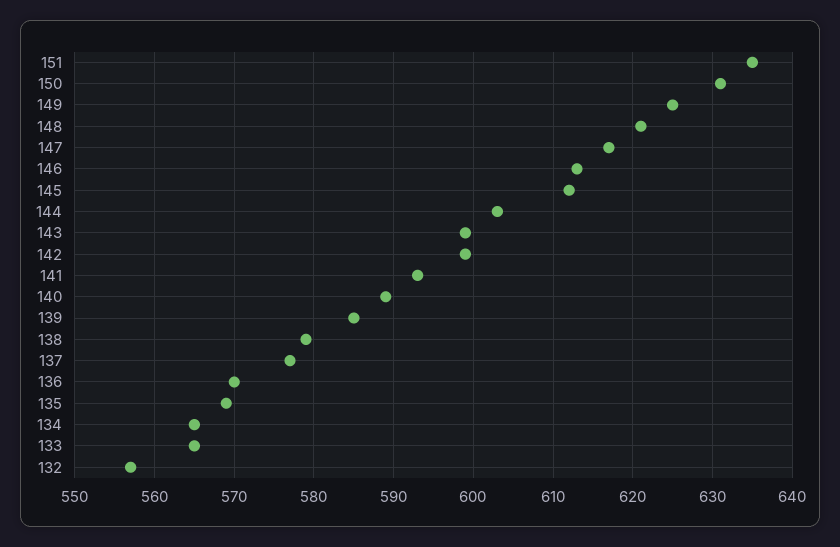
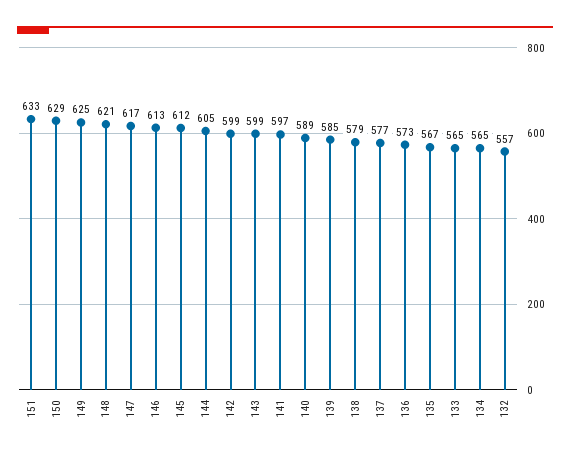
  {
-   "151": 635,
+   "151": 633,
-   "150": 631,
+   "150": 629,
    "149": 625,
    "148": 621,
    "147": 617,
    "146": 613,
    "145": 612,
-   "144": 603,
+   "144": 605,
    "143": 599,
    "142": 599,
-   "141": 593,
+   "141": 597,
    "140": 589,
    "139": 585,
    "138": 579,
    "137": 577,
-   "136": 570,
+   "136": 573,
-   "135": 569,
+   "135": 567,
    "134": 565,
    "133": 565,
    "132": 557
  }

